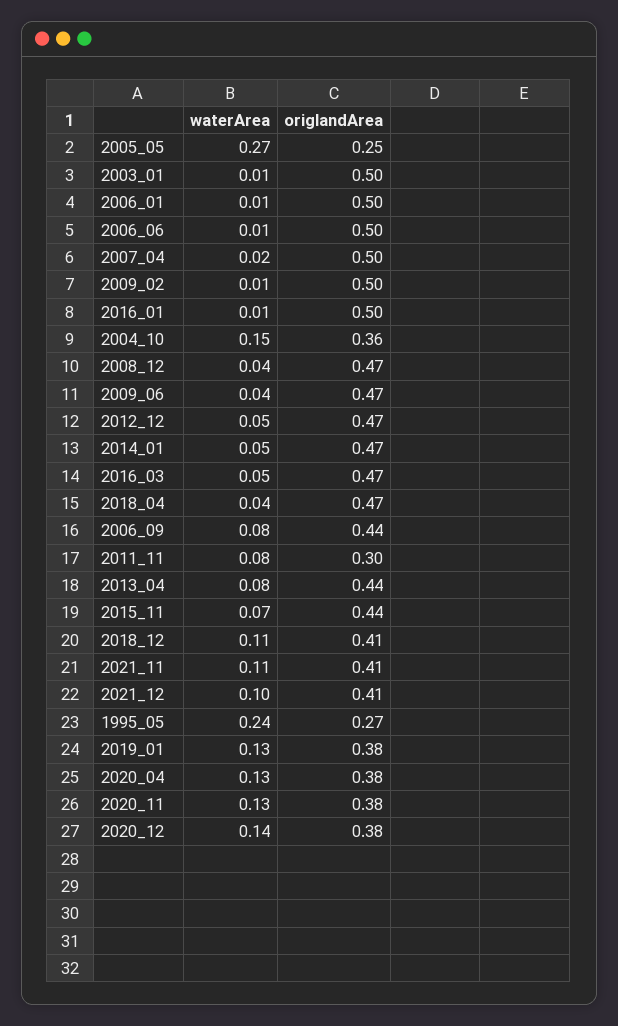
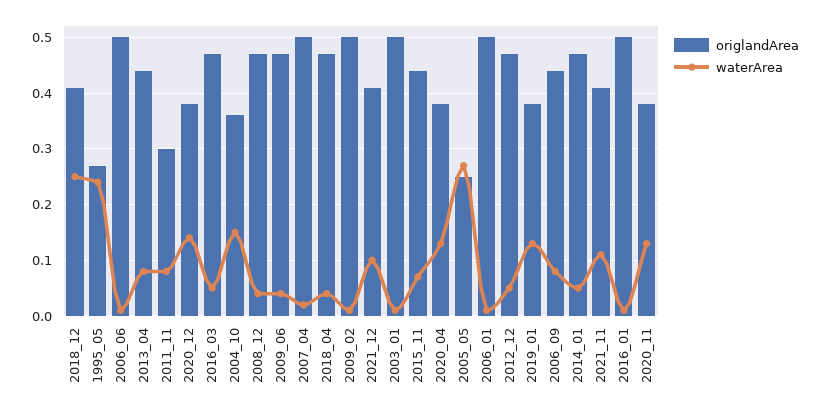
  {
    "waterArea": {
      "2005_05": 0.27,
      "2003_01": 0.01,
      "2006_01": 0.01,
      "2006_06": 0.01,
      "2007_04": 0.02,
      "2009_02": 0.01,
      "2016_01": 0.01,
      "2004_10": 0.15,
      "2008_12": 0.04,
      "2009_06": 0.04,
      "2012_12": 0.05,
      "2014_01": 0.05,
      "2016_03": 0.05,
      "2018_04": 0.04,
      "2006_09": 0.08,
      "2011_11": 0.08,
      "2013_04": 0.08,
      "2015_11": 0.07,
-     "2018_12": 0.11,
+     "2018_12": 0.25,
      "2021_11": 0.11,
      "2021_12": 0.1,
      "1995_05": 0.24,
      "2019_01": 0.13,
      "2020_04": 0.13,
      "2020_11": 0.13,
      "2020_12": 0.14
    },
    "origlandArea": {
      "2005_05": 0.25,
      "2003_01": 0.5,
      "2006_01": 0.5,
      "2006_06": 0.5,
      "2007_04": 0.5,
      "2009_02": 0.5,
      "2016_01": 0.5,
      "2004_10": 0.36,
      "2008_12": 0.47,
      "2009_06": 0.47,
      "2012_12": 0.47,
      "2014_01": 0.47,
      "2016_03": 0.47,
      "2018_04": 0.47,
      "2006_09": 0.44,
      "2011_11": 0.3,
      "2013_04": 0.44,
      "2015_11": 0.44,
      "2018_12": 0.41,
      "2021_11": 0.41,
      "2021_12": 0.41,
      "1995_05": 0.27,
      "2019_01": 0.38,
      "2020_04": 0.38,
      "2020_11": 0.38,
      "2020_12": 0.38
    }
  }

